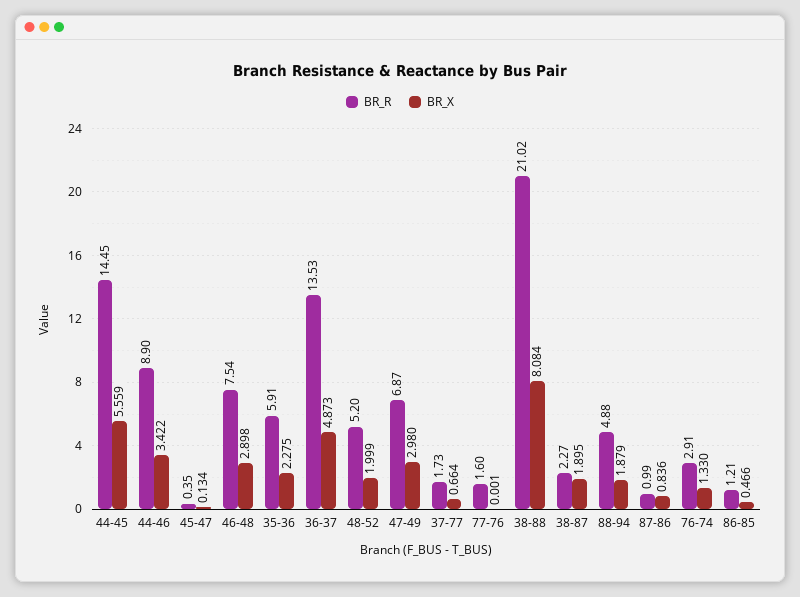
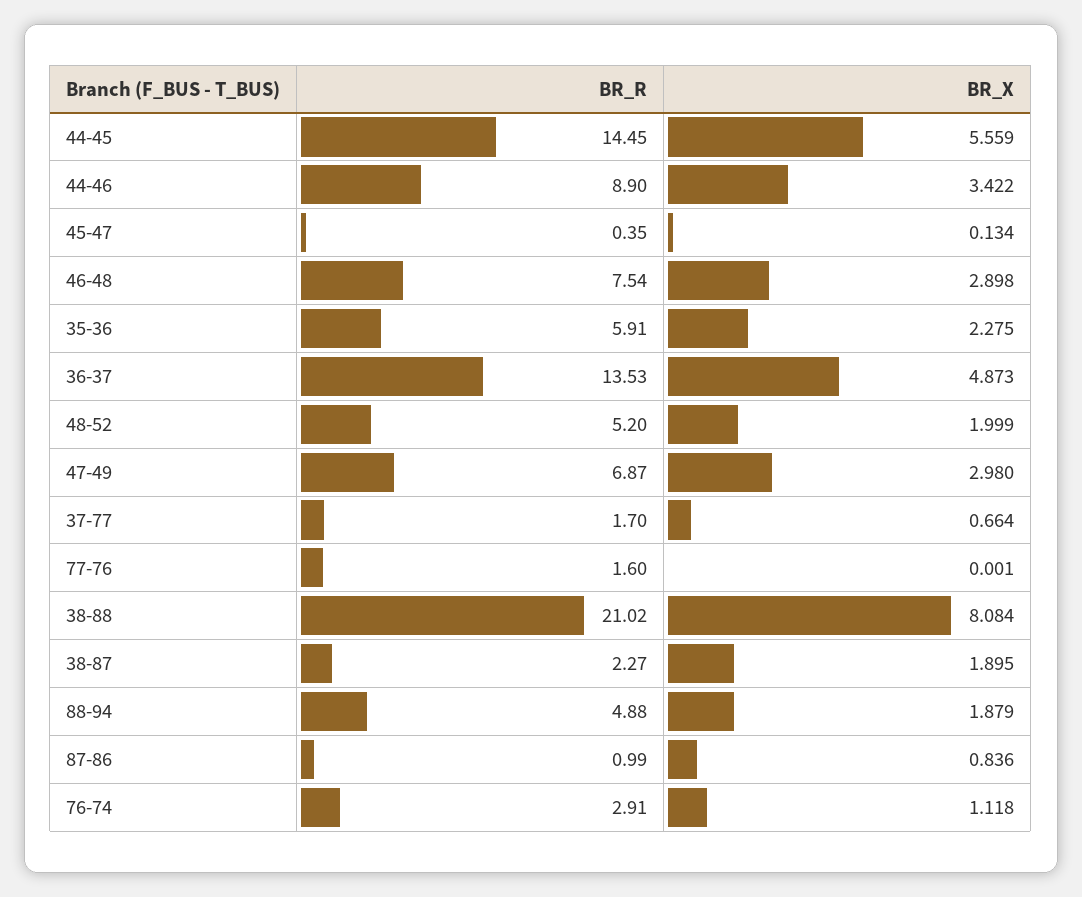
  {
    "BR_R": {
      "44-45": 14.45,
      "44-46": 8.9,
      "45-47": 0.35,
      "46-48": 7.54,
      "35-36": 5.91,
      "36-37": 13.53,
      "48-52": 5.2,
      "47-49": 6.87,
-     "37-77": 1.73,
+     "37-77": 1.7,
      "77-76": 1.6,
      "38-88": 21.02,
      "38-87": 2.27,
      "88-94": 4.88,
      "87-86": 0.99,
-     "76-74": 2.91,
+     "76-74": 2.91
-     "86-85": 1.21
    },
    "BR_X": {
      "44-45": 5.559,
      "44-46": 3.422,
      "45-47": 0.134,
      "46-48": 2.898,
      "35-36": 2.275,
      "36-37": 4.873,
      "48-52": 1.999,
      "47-49": 2.98,
      "37-77": 0.664,
      "77-76": 0.001,
      "38-88": 8.084,
      "38-87": 1.895,
      "88-94": 1.879,
      "87-86": 0.836,
-     "76-74": 1.33,
+     "76-74": 1.118
-     "86-85": 0.466
    }
  }

